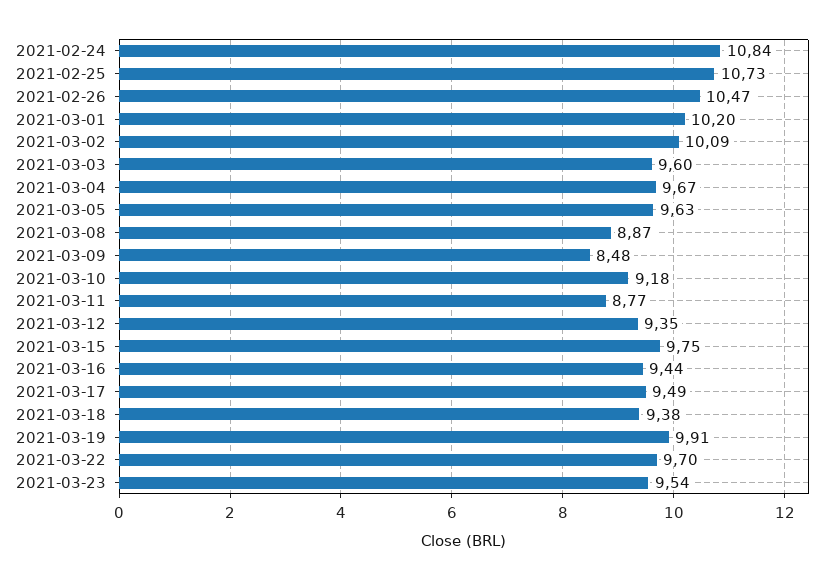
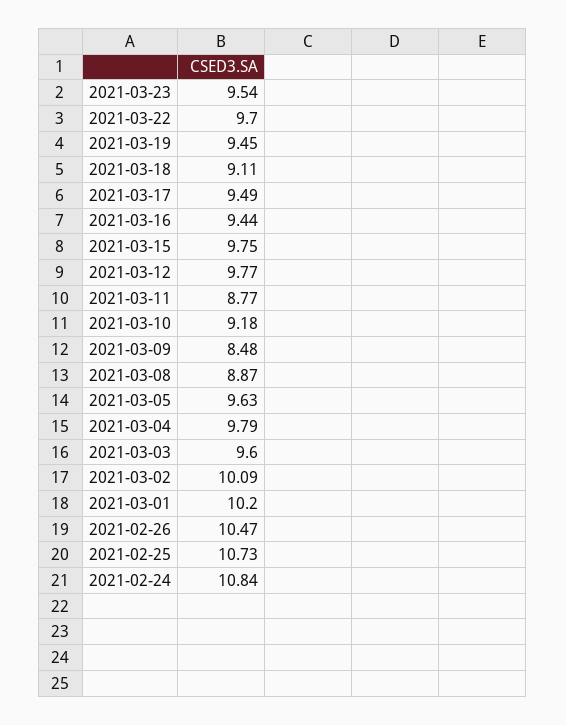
  {
    "2021-02-24": 10.84,
    "2021-02-25": 10.73,
    "2021-02-26": 10.47,
    "2021-03-01": 10.2,
    "2021-03-02": 10.09,
    "2021-03-03": 9.6,
-   "2021-03-04": 9.67,
+   "2021-03-04": 9.79,
    "2021-03-05": 9.63,
    "2021-03-08": 8.87,
    "2021-03-09": 8.48,
    "2021-03-10": 9.18,
    "2021-03-11": 8.77,
-   "2021-03-12": 9.35,
+   "2021-03-12": 9.77,
    "2021-03-15": 9.75,
    "2021-03-16": 9.44,
    "2021-03-17": 9.49,
-   "2021-03-18": 9.38,
+   "2021-03-18": 9.11,
-   "2021-03-19": 9.91,
+   "2021-03-19": 9.45,
    "2021-03-22": 9.7,
    "2021-03-23": 9.54
  }

